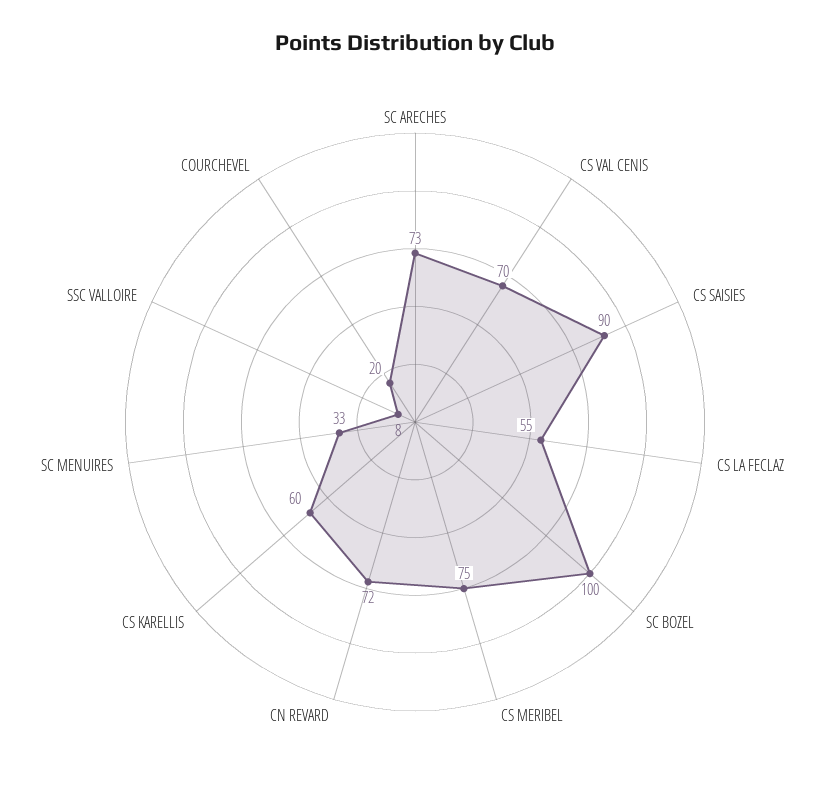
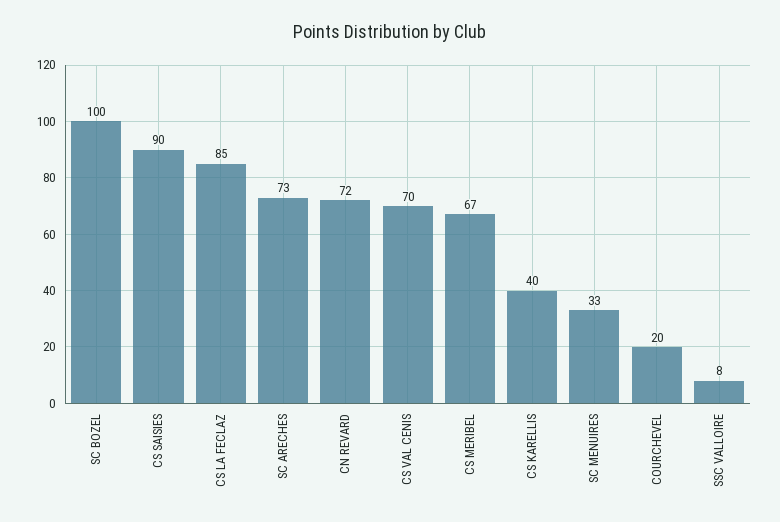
  {
    "SC ARECHES": 73,
    "CS VAL CENIS": 70,
    "CS SAISIES": 90,
-   "CS LA FECLAZ": 55,
+   "CS LA FECLAZ": 85,
    "SC BOZEL": 100,
-   "CS MERIBEL": 75,
+   "CS MERIBEL": 67,
    "CN REVARD": 72,
-   "CS KARELLIS": 60,
+   "CS KARELLIS": 40,
    "SC MENUIRES": 33,
    "SSC VALLOIRE": 8,
    "COURCHEVEL": 20
  }

